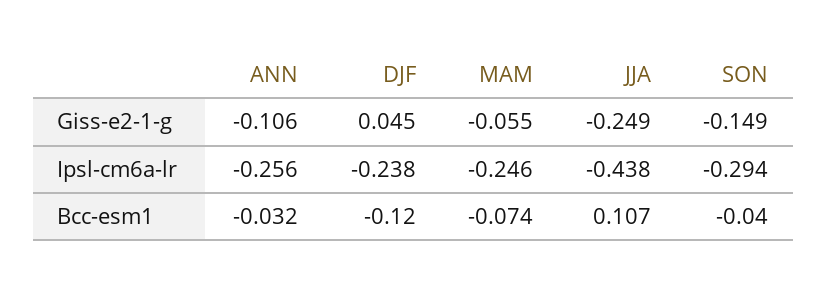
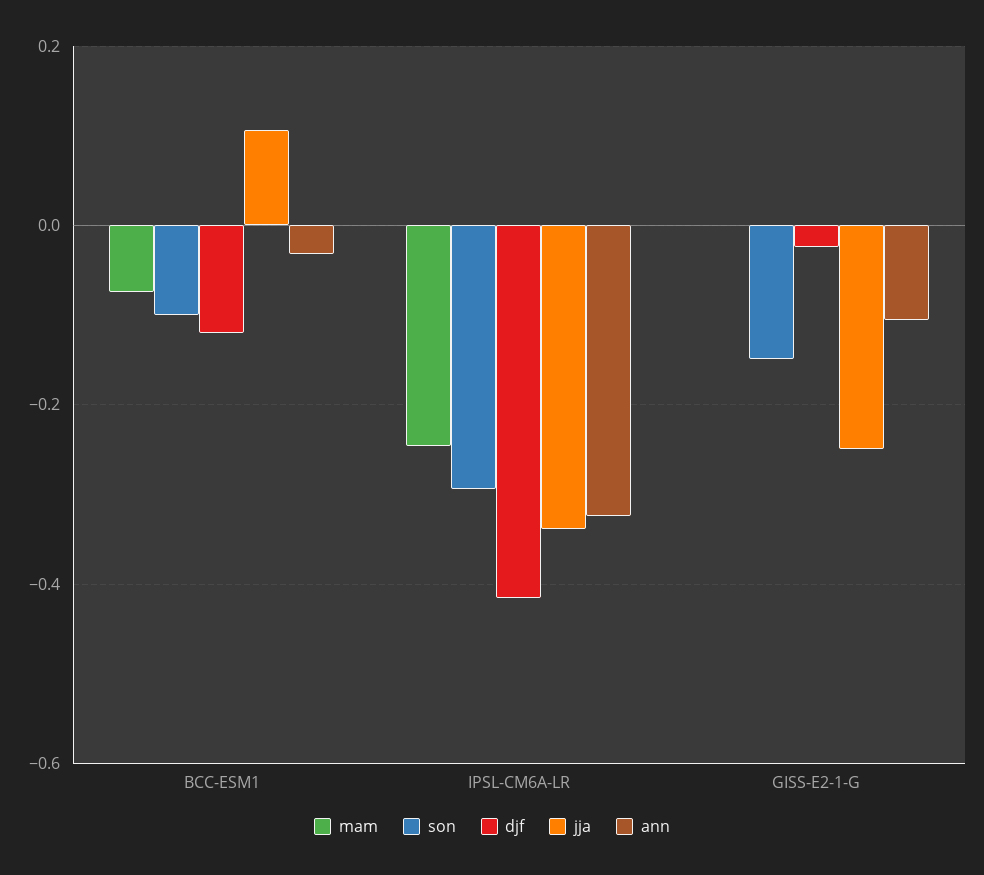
  {
    "ANN": {
      "Giss-e2-1-g": -0.106,
-     "Ipsl-cm6a-lr": -0.256,
+     "Ipsl-cm6a-lr": -0.32,
      "Bcc-esm1": -0.032
    },
    "DJF": {
-     "Giss-e2-1-g": 0.045,
+     "Giss-e2-1-g": -0.02,
-     "Ipsl-cm6a-lr": -0.238,
+     "Ipsl-cm6a-lr": -0.42,
      "Bcc-esm1": -0.12
    },
    "MAM": {
-     "Giss-e2-1-g": -0.055,
+     "Giss-e2-1-g": 0,
      "Ipsl-cm6a-lr": -0.246,
      "Bcc-esm1": -0.074
    },
    "JJA": {
      "Giss-e2-1-g": -0.249,
-     "Ipsl-cm6a-lr": -0.438,
+     "Ipsl-cm6a-lr": -0.34,
      "Bcc-esm1": 0.107
    },
    "SON": {
      "Giss-e2-1-g": -0.149,
      "Ipsl-cm6a-lr": -0.294,
-     "Bcc-esm1": -0.04
+     "Bcc-esm1": -0.1
    }
  }

